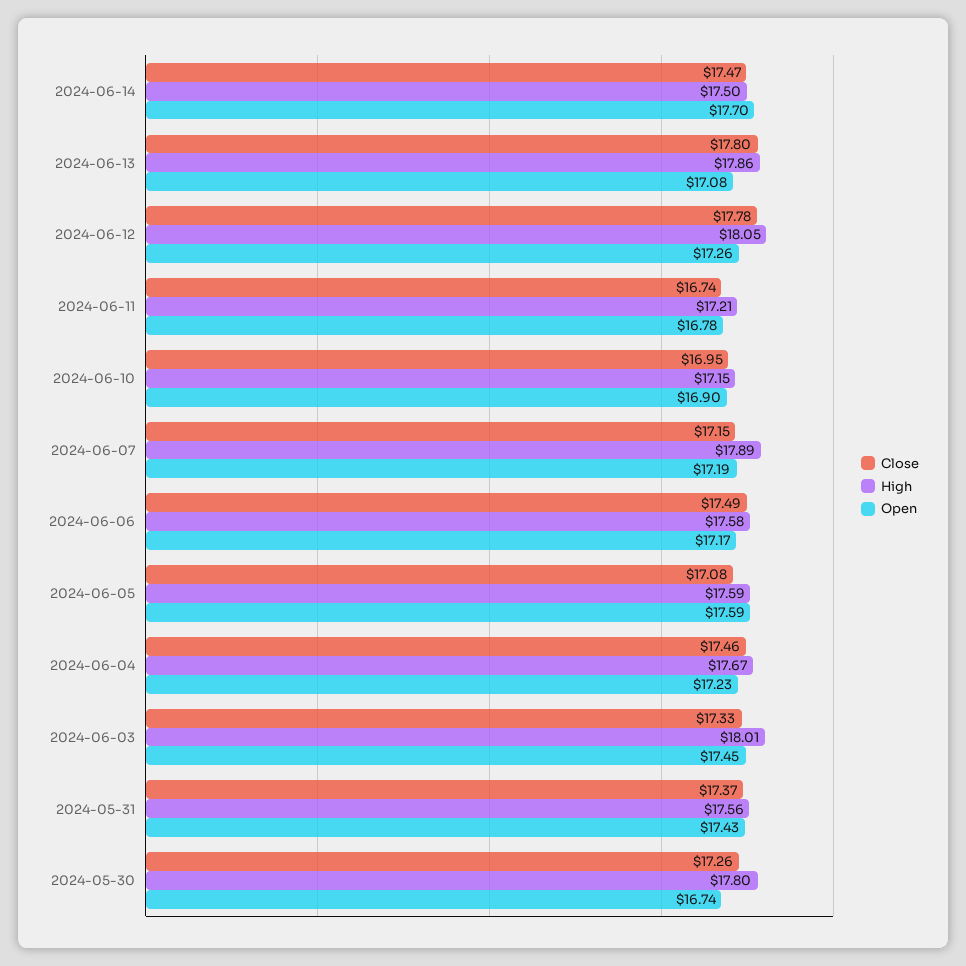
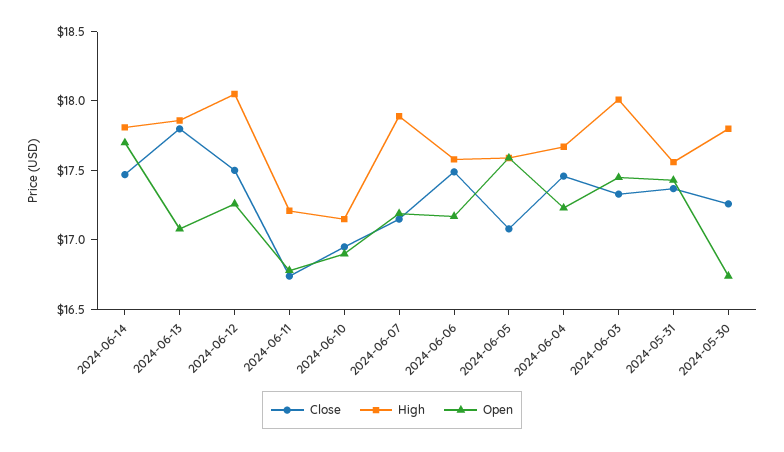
  {
    "Close": {
      "2024-06-14": 17.47,
      "2024-06-13": 17.8,
-     "2024-06-12": 17.78,
+     "2024-06-12": 17.5,
      "2024-06-11": 16.74,
      "2024-06-10": 16.95,
      "2024-06-07": 17.15,
      "2024-06-06": 17.49,
      "2024-06-05": 17.08,
      "2024-06-04": 17.46,
      "2024-06-03": 17.33,
      "2024-05-31": 17.37,
      "2024-05-30": 17.26
    },
    "High": {
-     "2024-06-14": 17.5,
+     "2024-06-14": 17.8,
      "2024-06-13": 17.86,
      "2024-06-12": 18.05,
      "2024-06-11": 17.21,
      "2024-06-10": 17.15,
      "2024-06-07": 17.89,
      "2024-06-06": 17.58,
      "2024-06-05": 17.59,
      "2024-06-04": 17.67,
      "2024-06-03": 18.01,
      "2024-05-31": 17.56,
      "2024-05-30": 17.8
    },
    "Open": {
      "2024-06-14": 17.7,
      "2024-06-13": 17.08,
      "2024-06-12": 17.26,
      "2024-06-11": 16.78,
      "2024-06-10": 16.9,
      "2024-06-07": 17.19,
      "2024-06-06": 17.17,
      "2024-06-05": 17.59,
      "2024-06-04": 17.23,
      "2024-06-03": 17.45,
      "2024-05-31": 17.43,
      "2024-05-30": 16.74
    }
  }

